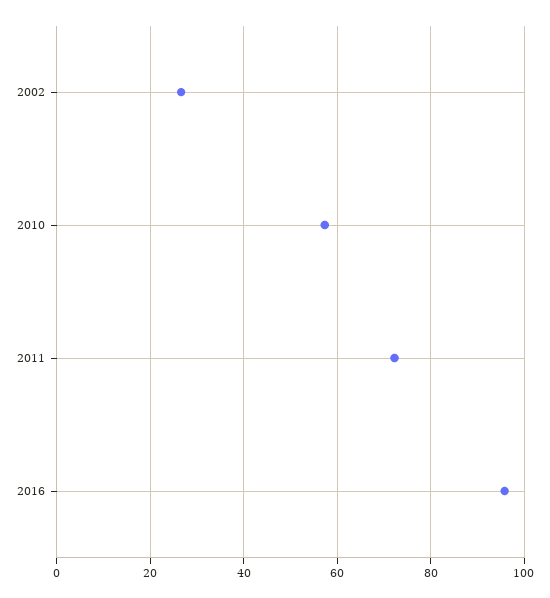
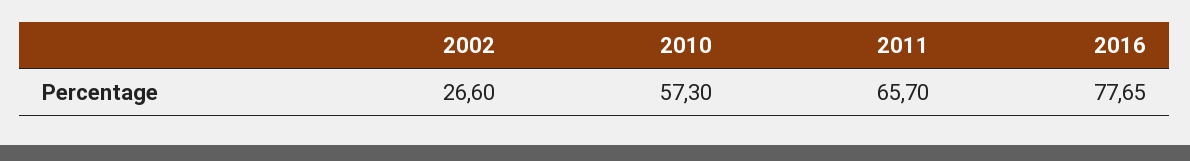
  {
    "2002": 26.6,
    "2010": 57.3,
-   "2011": 72,
+   "2011": 65.7,
-   "2016": 96
+   "2016": 77.65
  }

